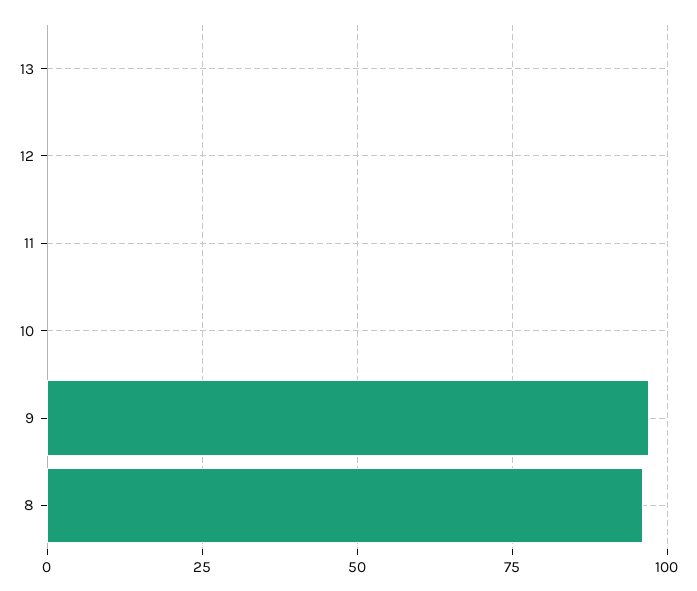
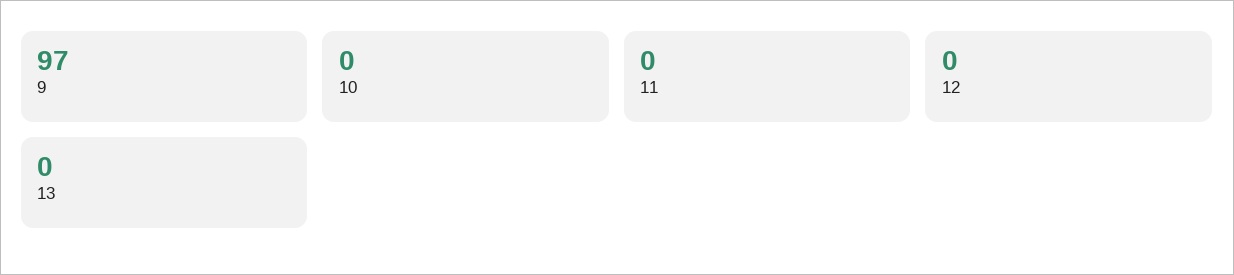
  {
    "13": 0,
    "12": 0,
    "11": 0,
    "10": 0,
-   "9": 97,
+   "9": 97
-   "8": 95
  }

